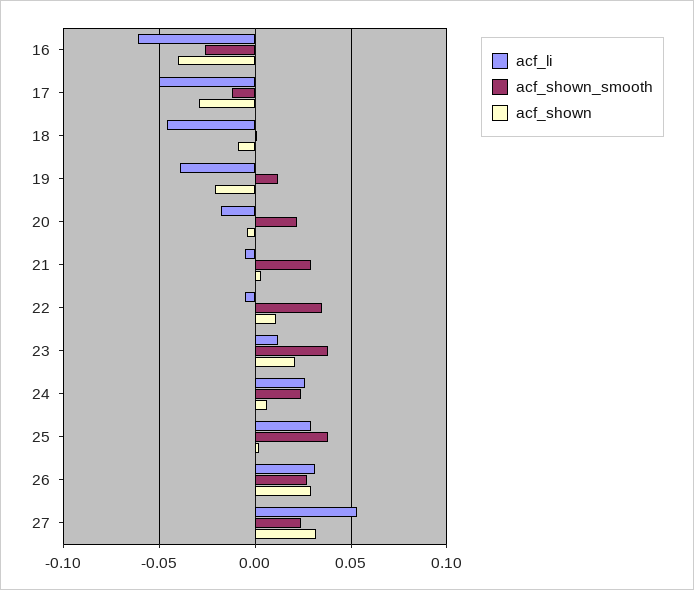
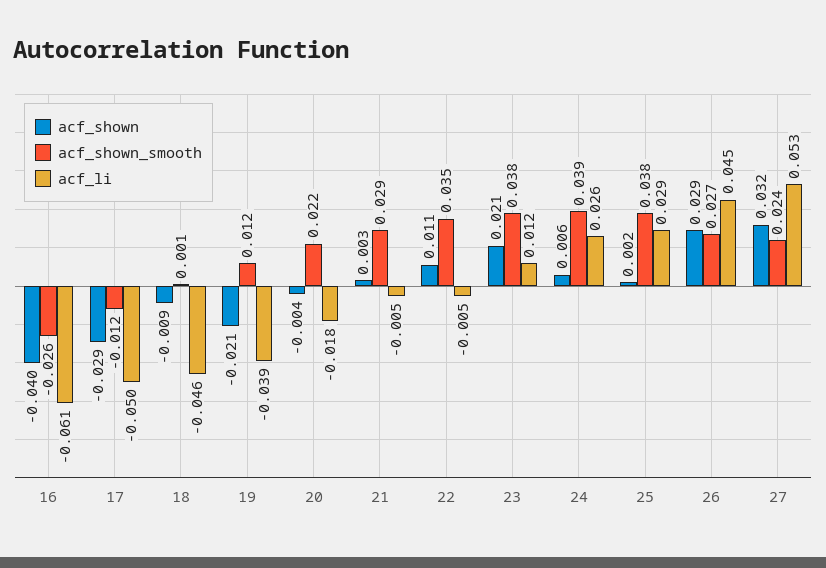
  {
    "acf_li": {
      "16": -0.061,
      "17": -0.05,
      "18": -0.046,
      "19": -0.039,
      "20": -0.018,
      "21": -0.005,
      "22": -0.005,
      "23": 0.012,
      "24": 0.026,
      "25": 0.029,
-     "26": 0.03,
+     "26": 0.045,
      "27": 0.053
    },
    "acf_shown_smooth": {
      "16": -0.026,
      "17": -0.012,
      "18": 0.001,
      "19": 0.012,
      "20": 0.022,
      "21": 0.029,
      "22": 0.035,
      "23": 0.038,
-     "24": 0.025,
+     "24": 0.039,
      "25": 0.038,
      "26": 0.027,
      "27": 0.024
    },
    "acf_shown": {
      "16": -0.04,
      "17": -0.029,
      "18": -0.009,
      "19": -0.021,
      "20": -0.004,
      "21": 0.003,
      "22": 0.011,
      "23": 0.021,
      "24": 0.006,
      "25": 0.002,
      "26": 0.029,
      "27": 0.032
    }
  }

